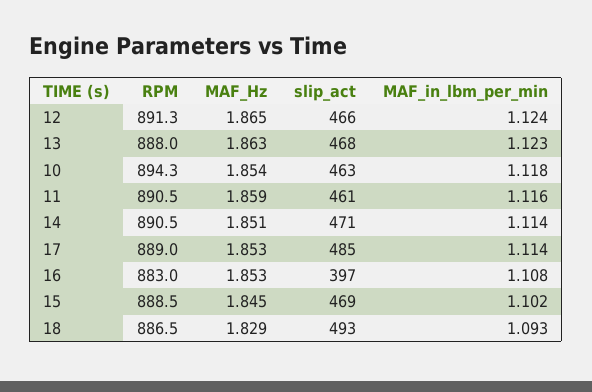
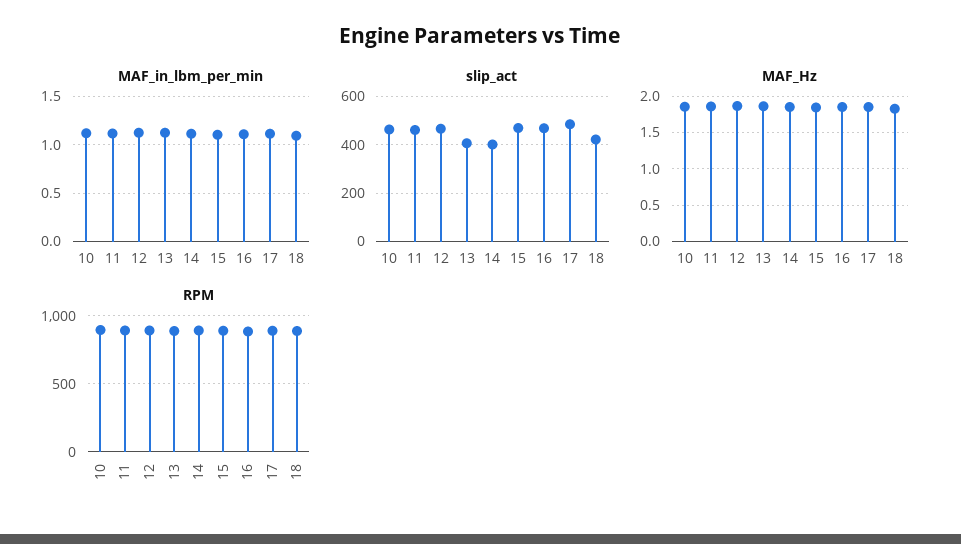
  {
    "RPM": {
      "12": 891.3,
      "13": 888,
      "10": 894.3,
      "11": 890.5,
      "14": 890.5,
      "17": 889,
      "16": 883,
      "15": 888.5,
      "18": 886.5
    },
    "MAF_Hz": {
      "12": 1.865,
      "13": 1.863,
      "10": 1.854,
      "11": 1.859,
      "14": 1.851,
      "17": 1.853,
      "16": 1.853,
      "15": 1.845,
      "18": 1.829
    },
    "slip_act": {
      "12": 466,
-     "13": 468,
+     "13": 400,
      "10": 463,
      "11": 461,
-     "14": 471,
+     "14": 400,
      "17": 485,
-     "16": 397,
+     "16": 475,
      "15": 469,
-     "18": 493
+     "18": 425
    },
    "MAF_in_lbm_per_min": {
      "12": 1.124,
      "13": 1.123,
      "10": 1.118,
      "11": 1.116,
      "14": 1.114,
      "17": 1.114,
      "16": 1.108,
      "15": 1.102,
      "18": 1.093
    }
  }

